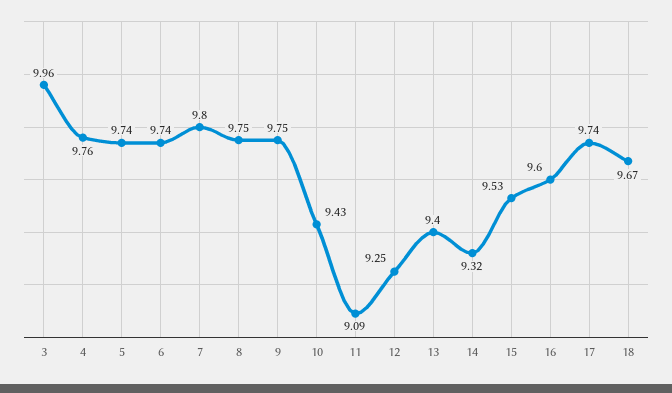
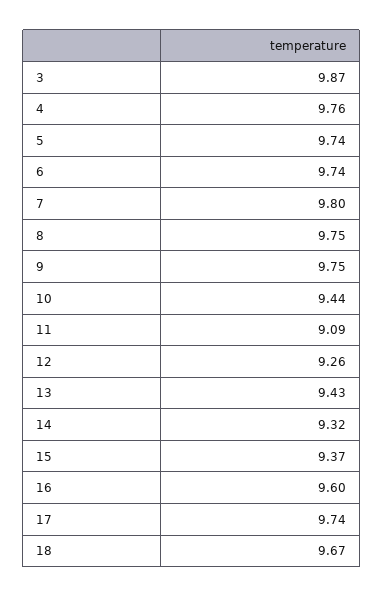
  {
-   "3": 9.96,
+   "3": 9.87,
    "4": 9.76,
    "5": 9.74,
    "6": 9.74,
    "7": 9.8,
    "8": 9.75,
    "9": 9.75,
-   "10": 9.43,
+   "10": 9.44,
    "11": 9.09,
-   "12": 9.25,
+   "12": 9.26,
-   "13": 9.4,
+   "13": 9.43,
    "14": 9.32,
-   "15": 9.53,
+   "15": 9.37,
    "16": 9.6,
    "17": 9.74,
    "18": 9.67
  }

